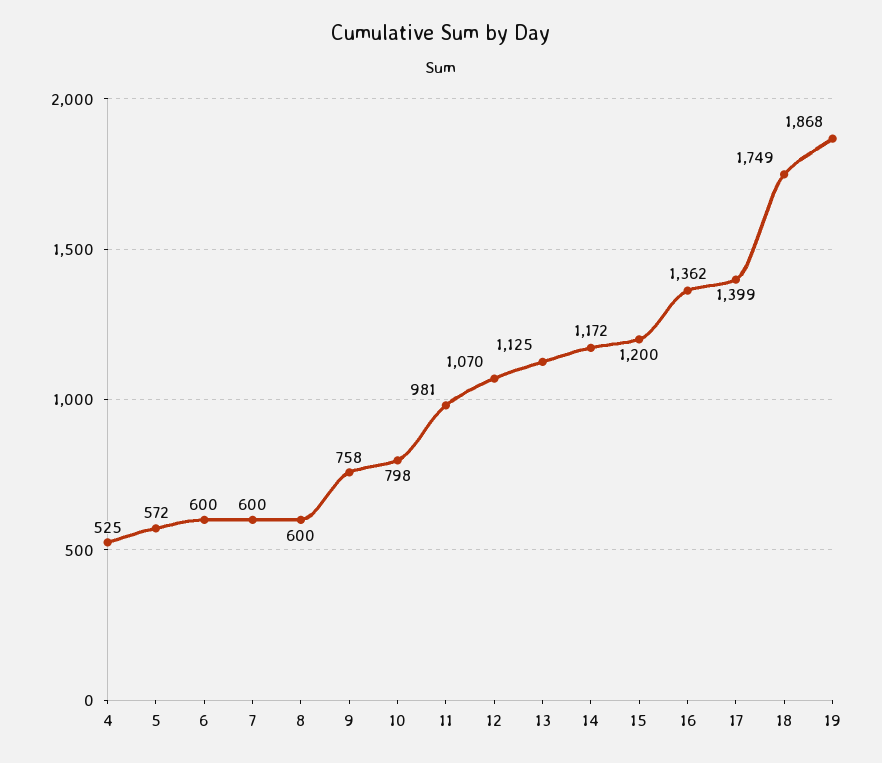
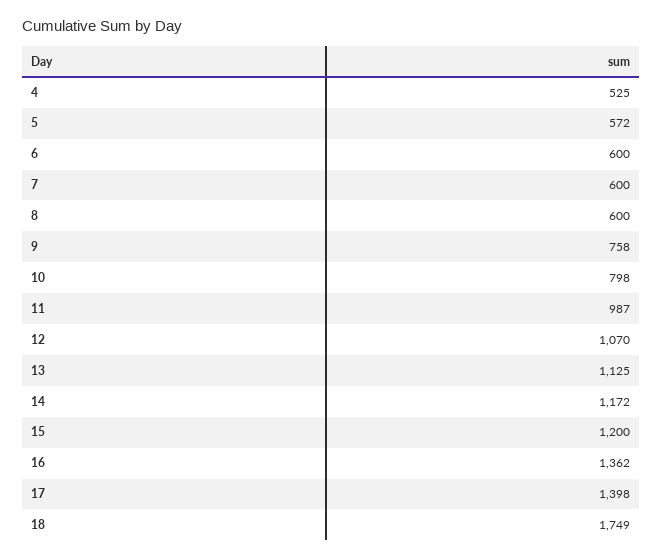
  {
    "4": 525,
    "5": 572,
    "6": 600,
    "7": 600,
    "8": 600,
    "9": 758,
    "10": 798,
-   "11": 981,
+   "11": 987,
    "12": 1070,
    "13": 1125,
    "14": 1172,
    "15": 1200,
    "16": 1362,
-   "17": 1399,
+   "17": 1398,
-   "18": 1749,
+   "18": 1749
-   "19": 1868
  }

